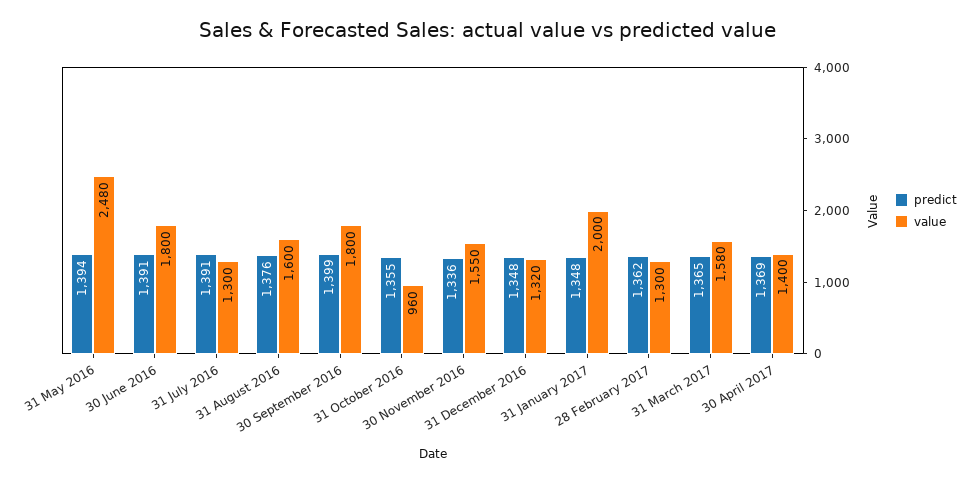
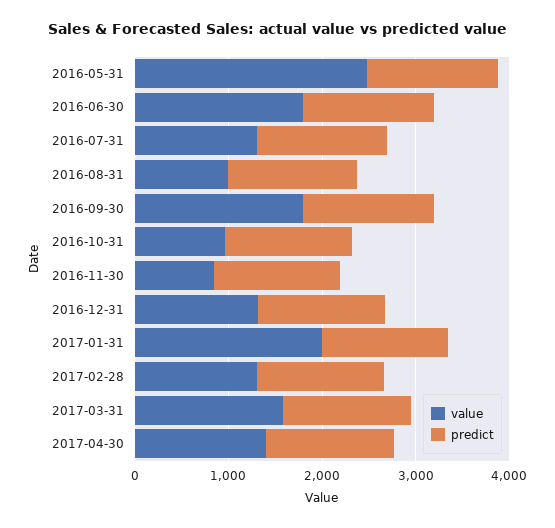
  {
    "predict": {
      "31 May 2016": 1394,
      "30 June 2016": 1391,
      "31 July 2016": 1391,
      "31 August 2016": 1376,
      "30 September 2016": 1399,
      "31 October 2016": 1355,
      "30 November 2016": 1336,
      "31 December 2016": 1348,
      "31 January 2017": 1348,
      "28 February 2017": 1362,
      "31 March 2017": 1365,
      "30 April 2017": 1369
    },
    "value": {
      "31 May 2016": 2480,
      "30 June 2016": 1800,
      "31 July 2016": 1300,
-     "31 August 2016": 1600,
+     "31 August 2016": 1000,
      "30 September 2016": 1800,
      "31 October 2016": 960,
-     "30 November 2016": 1550,
+     "30 November 2016": 800,
      "31 December 2016": 1320,
      "31 January 2017": 2000,
      "28 February 2017": 1300,
      "31 March 2017": 1580,
      "30 April 2017": 1400
    }
  }

